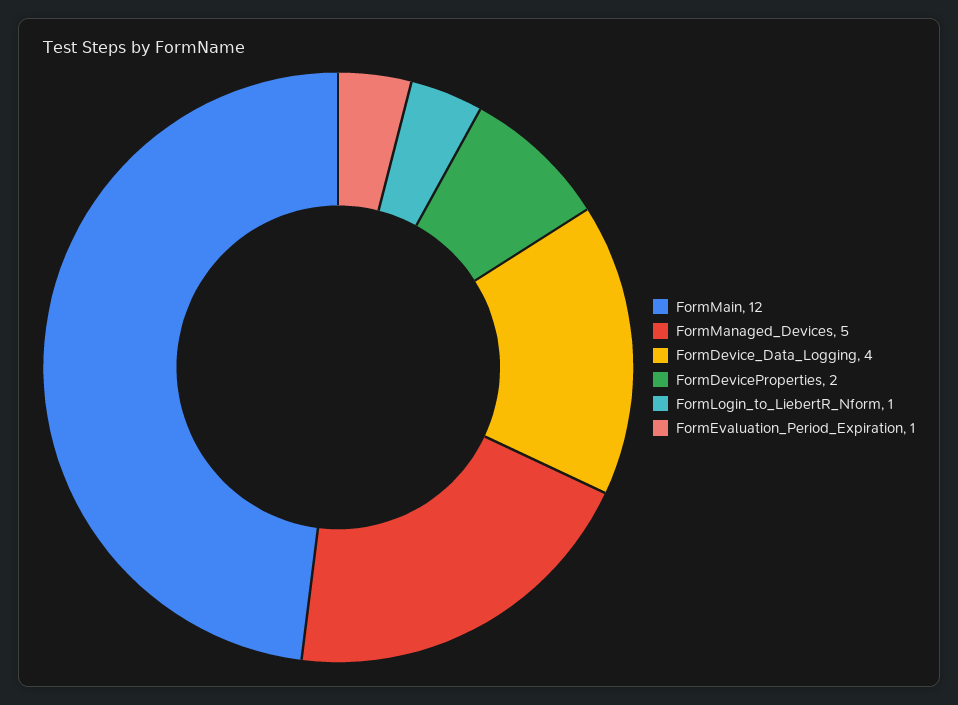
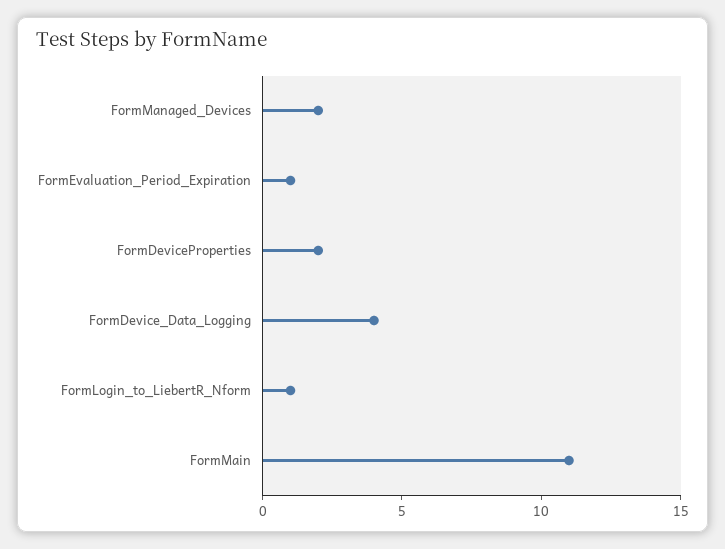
  {
-   "FormMain": 12,
+   "FormMain": 11,
-   "FormManaged_Devices": 5,
+   "FormManaged_Devices": 2,
    "FormDevice_Data_Logging": 4,
    "FormDeviceProperties": 2,
    "FormLogin_to_LiebertR_Nform": 1,
    "FormEvaluation_Period_Expiration": 1
  }

